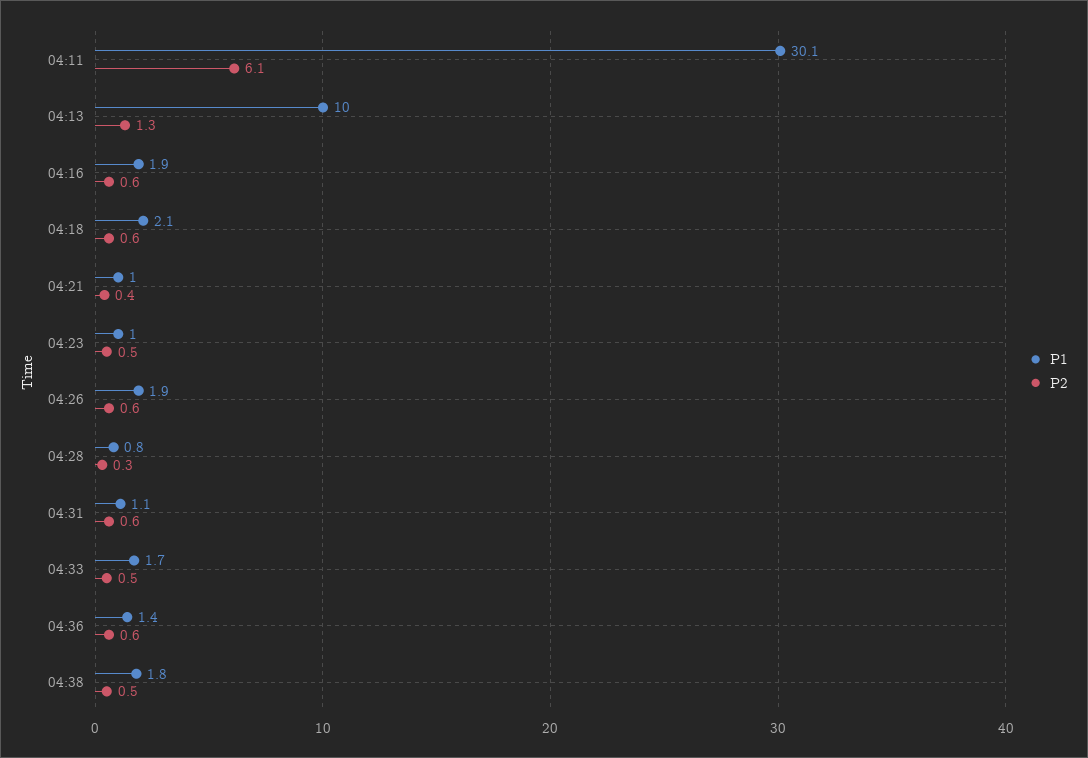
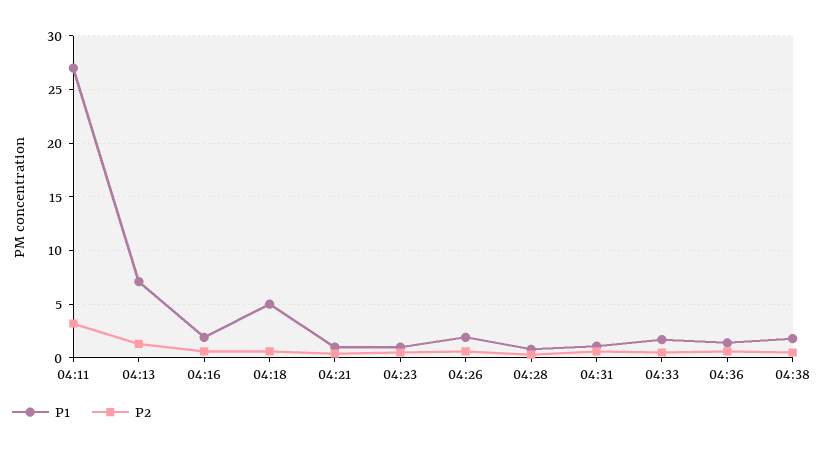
  {
    "P1": {
-     "04:11": 30.1,
+     "04:11": 27,
-     "04:13": 10,
+     "04:13": 7,
      "04:16": 1.9,
-     "04:18": 2.1,
+     "04:18": 5,
      "04:21": 1,
      "04:23": 1,
      "04:26": 1.9,
      "04:28": 0.8,
      "04:31": 1.1,
      "04:33": 1.7,
      "04:36": 1.4,
      "04:38": 1.8
    },
    "P2": {
-     "04:11": 6.1,
+     "04:11": 3,
      "04:13": 1.3,
      "04:16": 0.6,
      "04:18": 0.6,
      "04:21": 0.4,
      "04:23": 0.5,
      "04:26": 0.6,
      "04:28": 0.3,
      "04:31": 0.6,
      "04:33": 0.5,
      "04:36": 0.6,
      "04:38": 0.5
    }
  }

